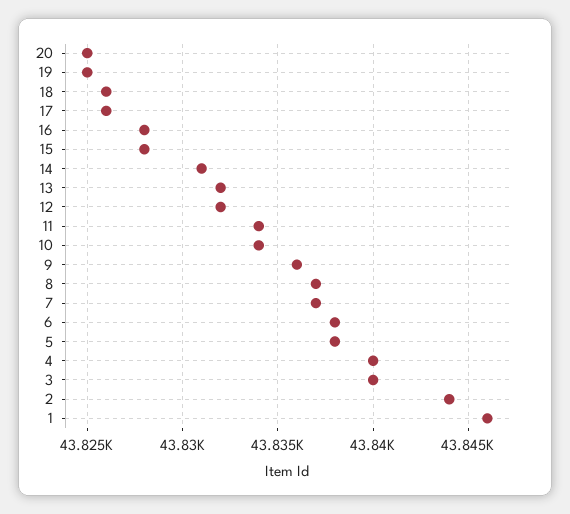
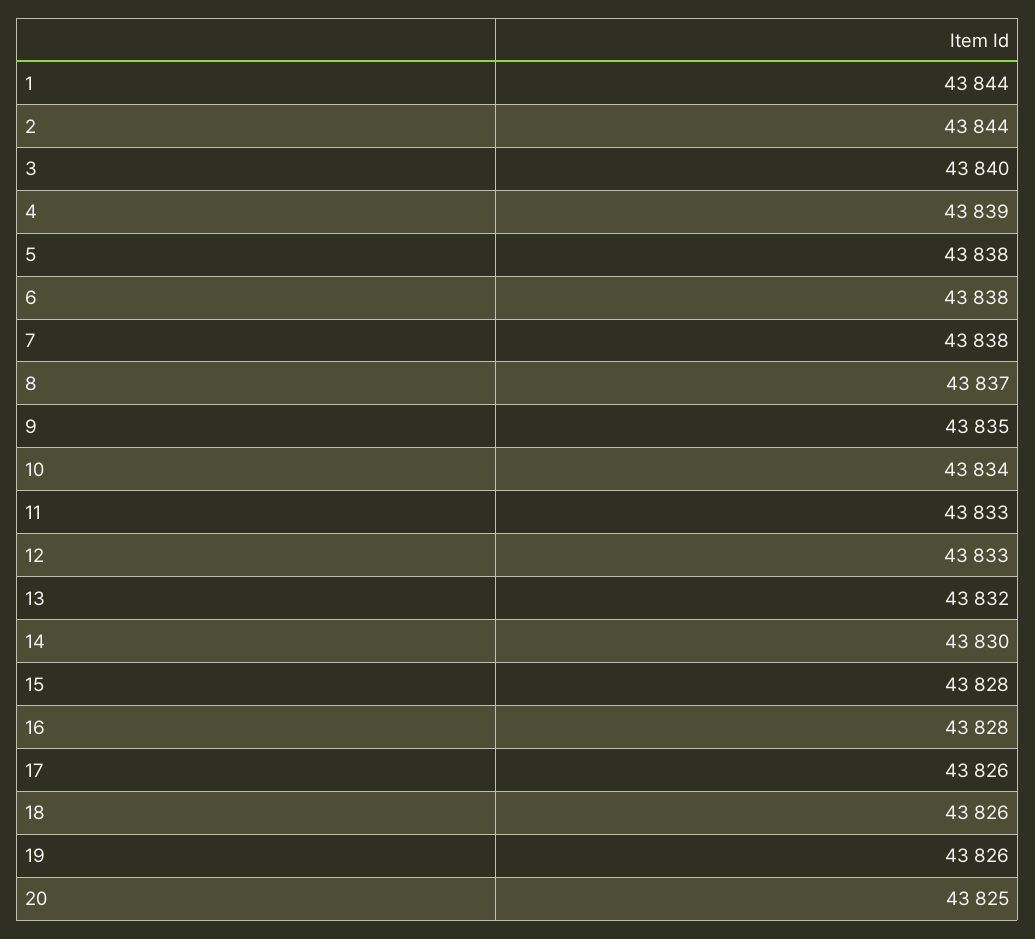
  {
    "20": 43825,
-   "19": 43825,
+   "19": 43826,
    "18": 43826,
    "17": 43826,
    "16": 43828,
    "15": 43828,
-   "14": 43831,
+   "14": 43830,
    "13": 43832,
-   "12": 43832,
+   "12": 43833,
-   "11": 43834,
+   "11": 43833,
    "10": 43834,
-   "9": 43836,
+   "9": 43835,
    "8": 43837,
-   "7": 43837,
+   "7": 43838,
    "6": 43838,
    "5": 43838,
-   "4": 43840,
+   "4": 43839,
    "3": 43840,
    "2": 43844,
-   "1": 43846
+   "1": 43844
  }

